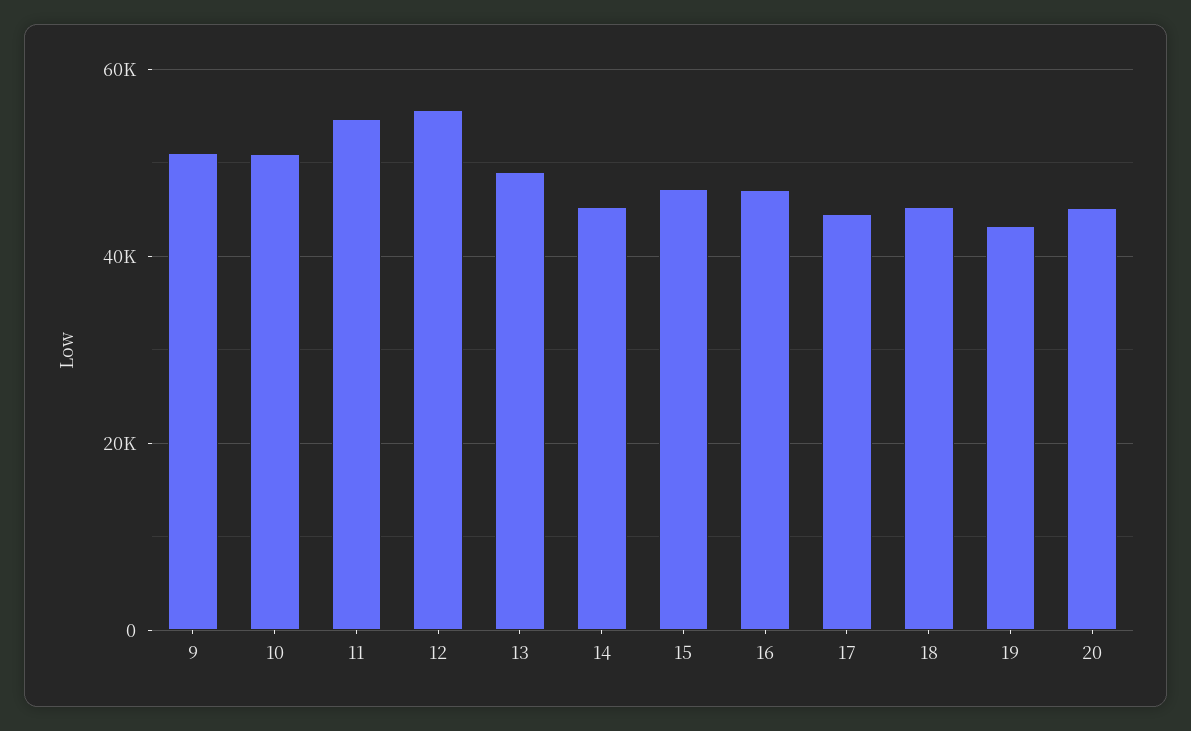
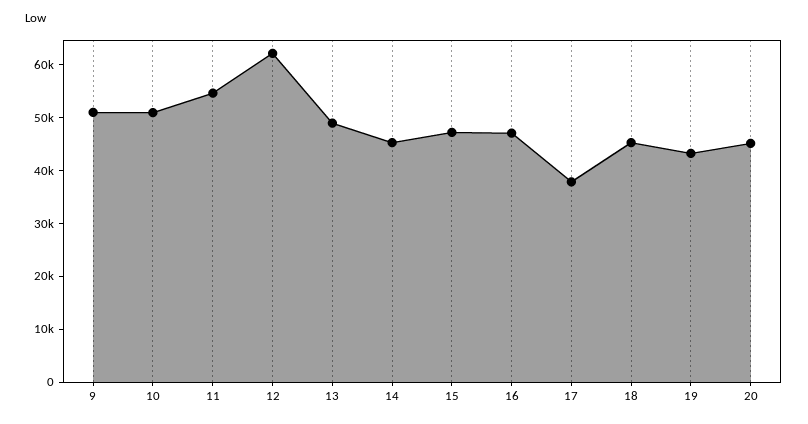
  {
    "9": 52000,
    "10": 50000,
    "11": 54000,
-   "12": 56000,
+   "12": 62000,
    "13": 48000,
    "14": 46000,
    "15": 48000,
    "16": 48000,
-   "17": 44000,
+   "17": 38000,
    "18": 46000,
    "19": 44000,
    "20": 46000
  }

